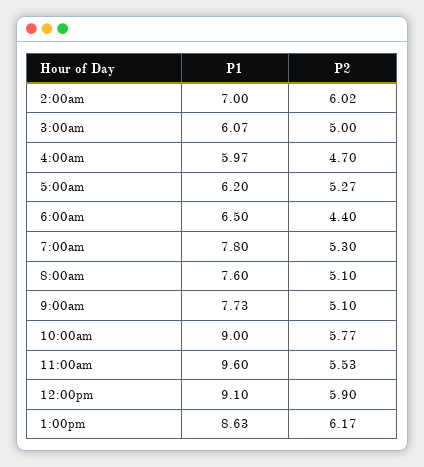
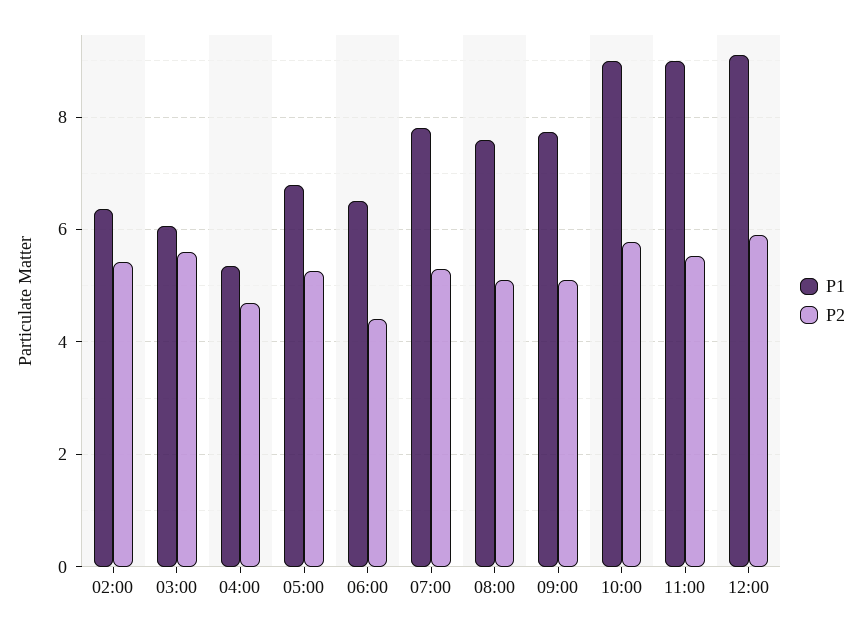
  {
    "P1": {
-     "2:00am": 7,
+     "2:00am": 6.4,
      "3:00am": 6.07,
-     "4:00am": 5.97,
+     "4:00am": 5.4,
-     "5:00am": 6.2,
+     "5:00am": 6.8,
      "6:00am": 6.5,
      "7:00am": 7.8,
      "8:00am": 7.6,
      "9:00am": 7.73,
      "10:00am": 9,
-     "11:00am": 9.6,
+     "11:00am": 9,
-     "12:00pm": 9.1,
+     "12:00pm": 9.1
-     "1:00pm": 8.63
    },
    "P2": {
-     "2:00am": 6.02,
+     "2:00am": 5.4,
-     "3:00am": 5,
+     "3:00am": 5.6,
      "4:00am": 4.7,
      "5:00am": 5.27,
      "6:00am": 4.4,
      "7:00am": 5.3,
      "8:00am": 5.1,
      "9:00am": 5.1,
      "10:00am": 5.77,
      "11:00am": 5.53,
-     "12:00pm": 5.9,
+     "12:00pm": 5.9
-     "1:00pm": 6.17
    }
  }

